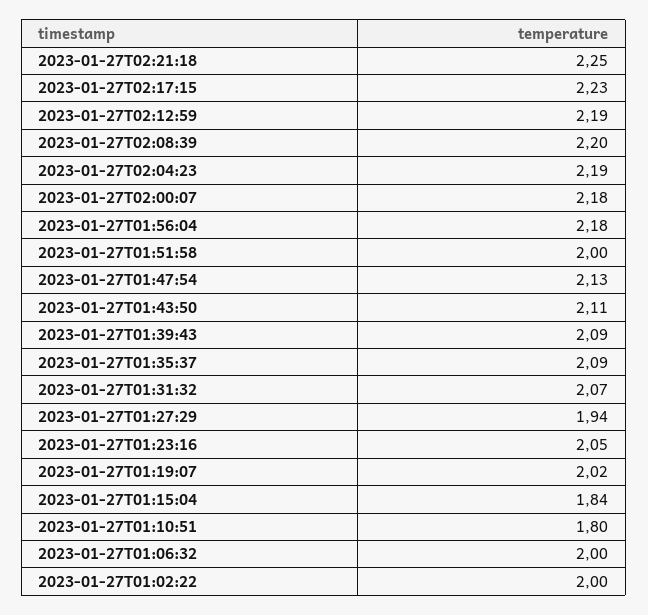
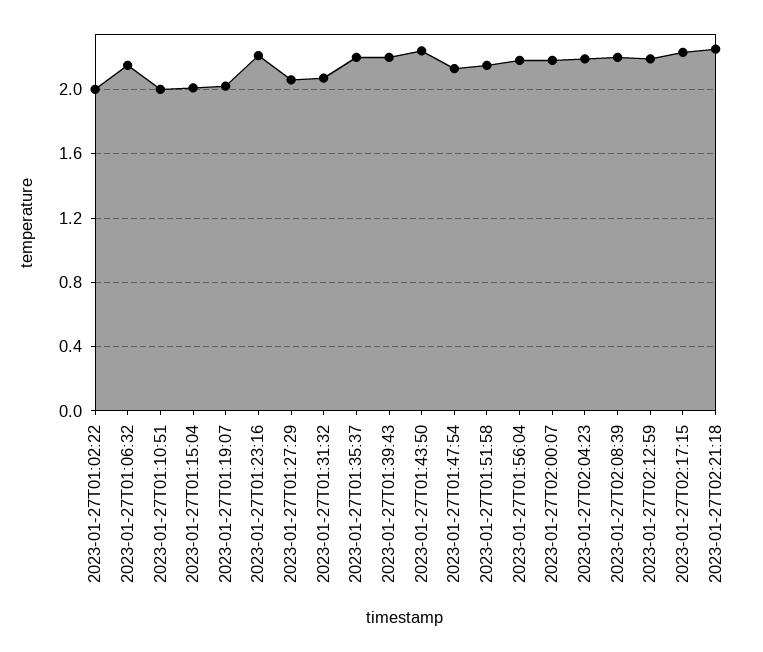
  {
    "2023-01-27T02:21:18": 2.25,
    "2023-01-27T02:17:15": 2.23,
    "2023-01-27T02:12:59": 2.19,
    "2023-01-27T02:08:39": 2.2,
    "2023-01-27T02:04:23": 2.19,
    "2023-01-27T02:00:07": 2.18,
    "2023-01-27T01:56:04": 2.18,
-   "2023-01-27T01:51:58": 2,
+   "2023-01-27T01:51:58": 2.15,
    "2023-01-27T01:47:54": 2.13,
-   "2023-01-27T01:43:50": 2.11,
+   "2023-01-27T01:43:50": 2.25,
-   "2023-01-27T01:39:43": 2.09,
+   "2023-01-27T01:39:43": 2.2,
-   "2023-01-27T01:35:37": 2.09,
+   "2023-01-27T01:35:37": 2.2,
    "2023-01-27T01:31:32": 2.07,
-   "2023-01-27T01:27:29": 1.94,
+   "2023-01-27T01:27:29": 2.05,
-   "2023-01-27T01:23:16": 2.05,
+   "2023-01-27T01:23:16": 2.2,
    "2023-01-27T01:19:07": 2.02,
-   "2023-01-27T01:15:04": 1.84,
+   "2023-01-27T01:15:04": 2,
-   "2023-01-27T01:10:51": 1.8,
+   "2023-01-27T01:10:51": 2,
-   "2023-01-27T01:06:32": 2,
+   "2023-01-27T01:06:32": 2.15,
    "2023-01-27T01:02:22": 2
  }

